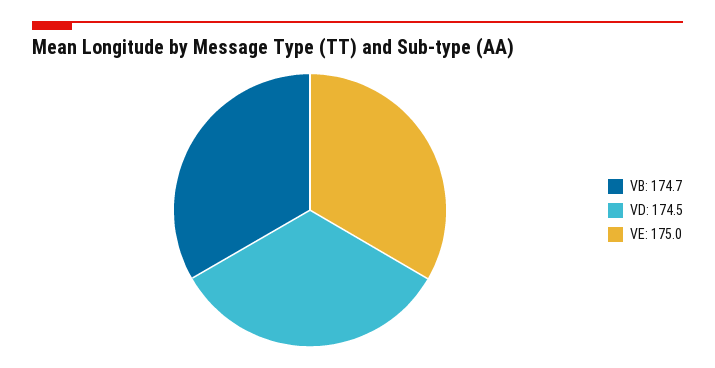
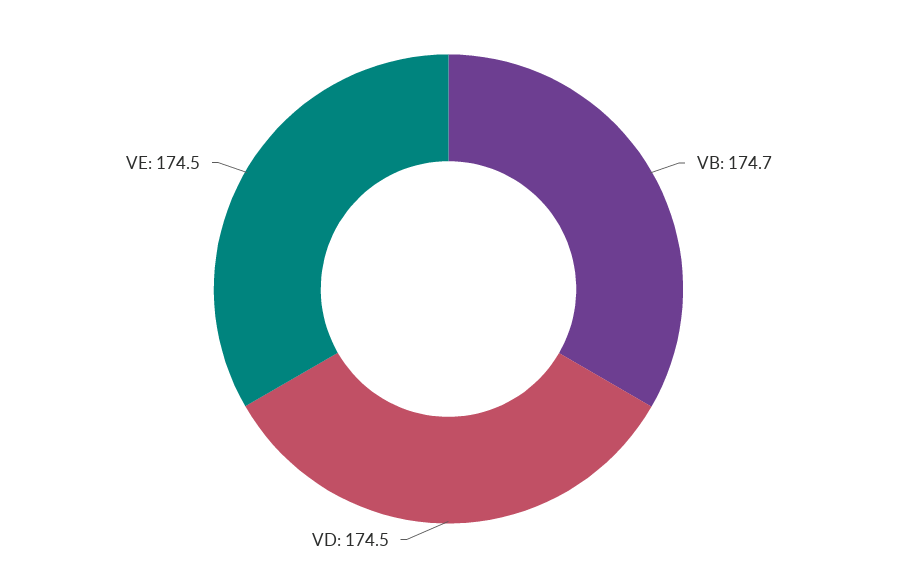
  {
    "VB": 174.7,
    "VD": 174.5,
-   "VE": 175
+   "VE": 174.5
  }

